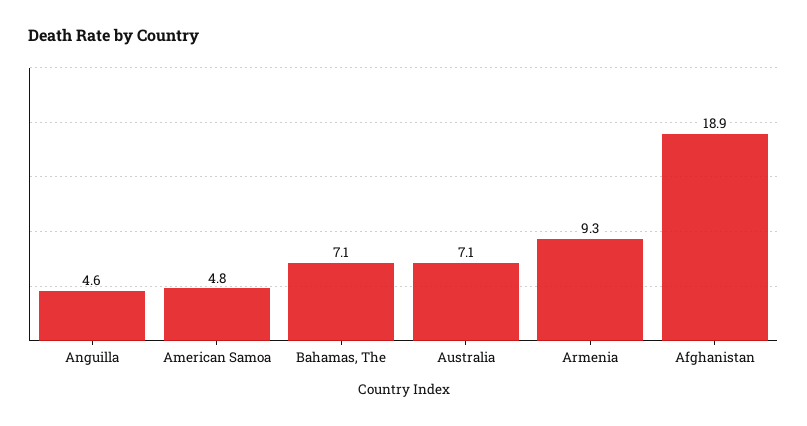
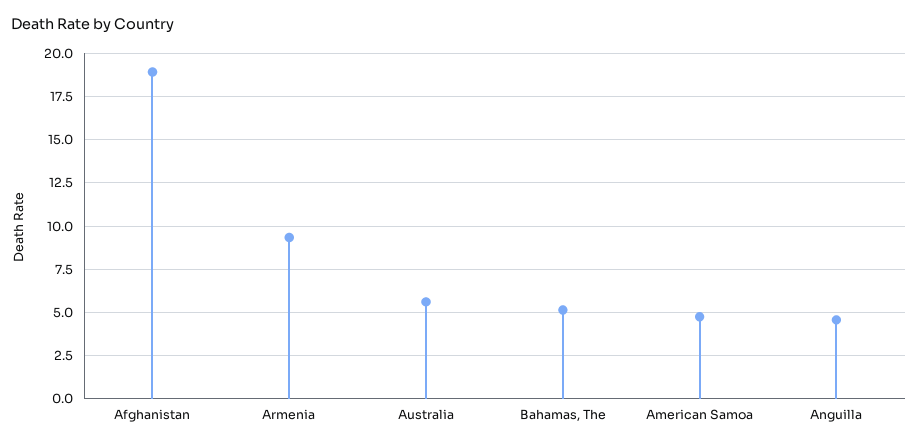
  {
    "Anguilla": 4.6,
    "American Samoa": 4.8,
-   "Bahamas, The": 7.1,
+   "Bahamas, The": 5,
-   "Australia": 7.1,
+   "Australia": 5.5,
    "Armenia": 9.3,
    "Afghanistan": 18.9
  }

